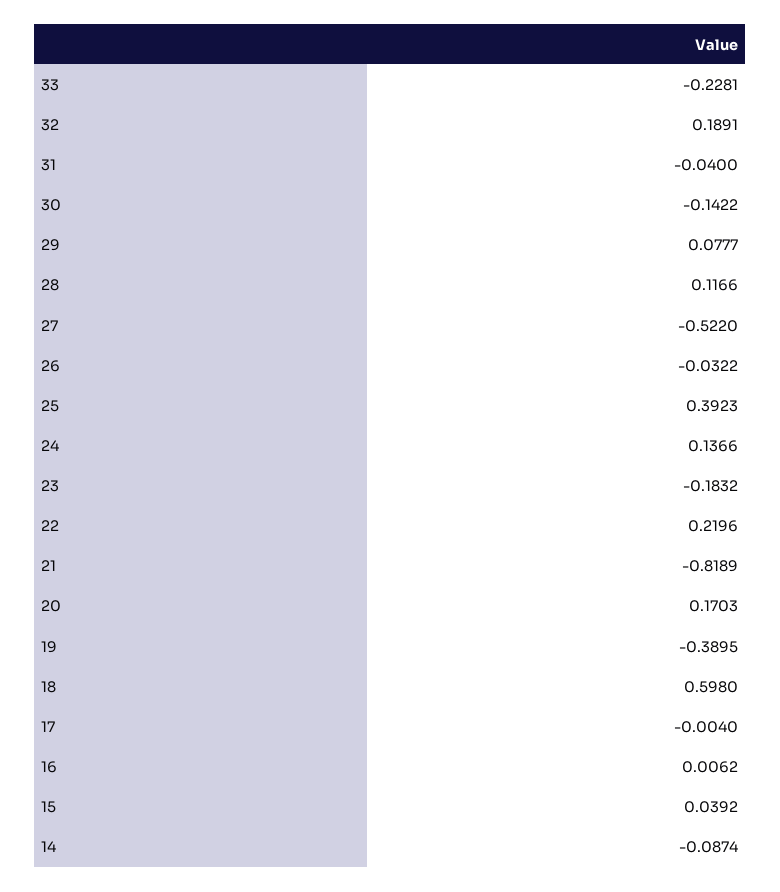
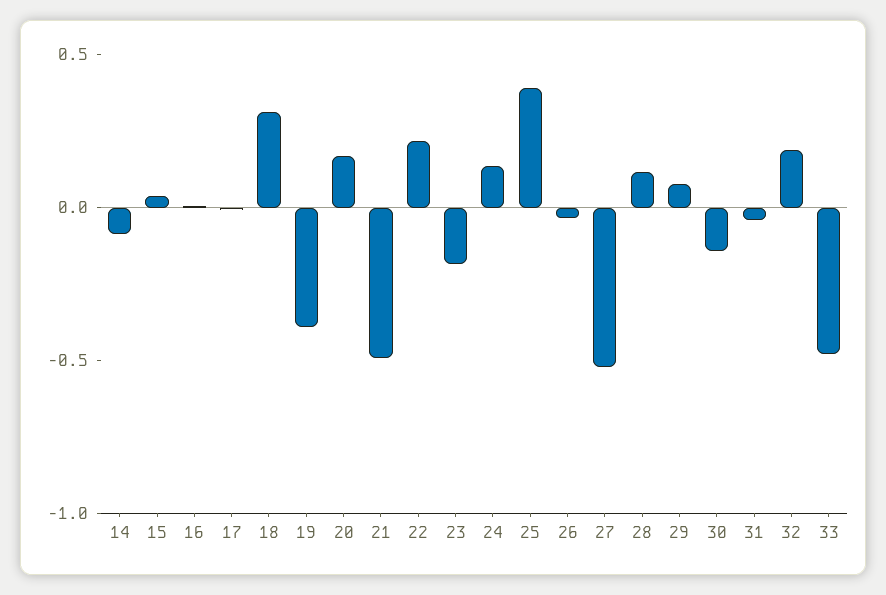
  {
-   "33": -0.2281,
+   "33": -0.5,
    "32": 0.1891,
    "31": -0.04,
    "30": -0.1422,
    "29": 0.0777,
    "28": 0.1166,
    "27": -0.522,
    "26": -0.0322,
    "25": 0.3923,
    "24": 0.1366,
    "23": -0.1832,
    "22": 0.2196,
-   "21": -0.8189,
+   "21": -0.5,
    "20": 0.1703,
    "19": -0.3895,
-   "18": 0.598,
+   "18": 0.3,
    "17": -0.004,
    "16": 0.0062,
    "15": 0.0392,
    "14": -0.0874
  }

